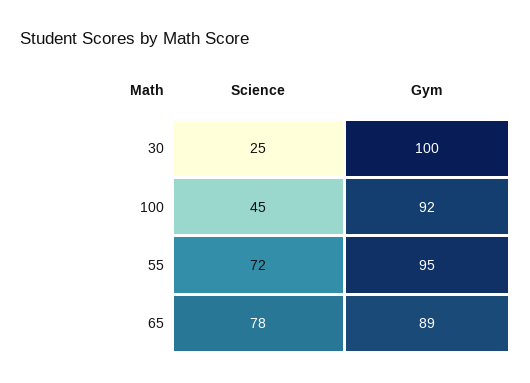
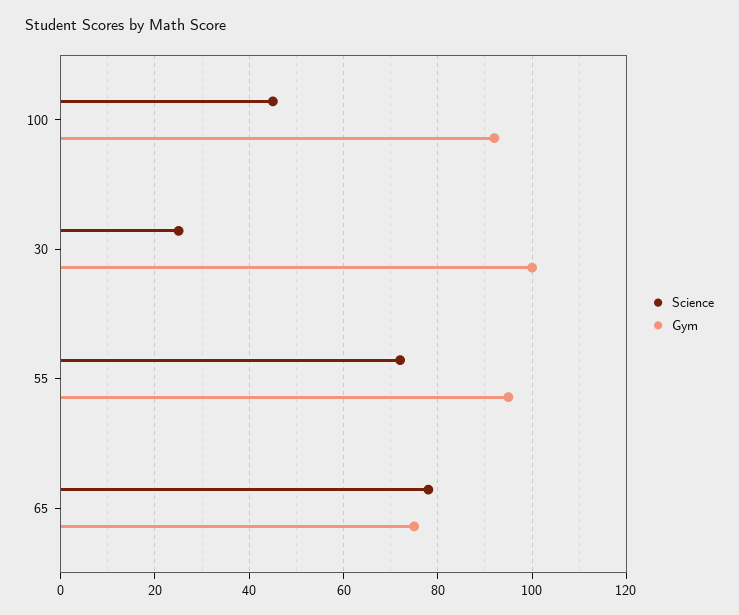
  {
    "Science": {
      "30": 25,
      "100": 45,
      "55": 72,
      "65": 78
    },
    "Gym": {
      "30": 100,
      "100": 92,
      "55": 95,
-     "65": 89
+     "65": 75
    }
  }

